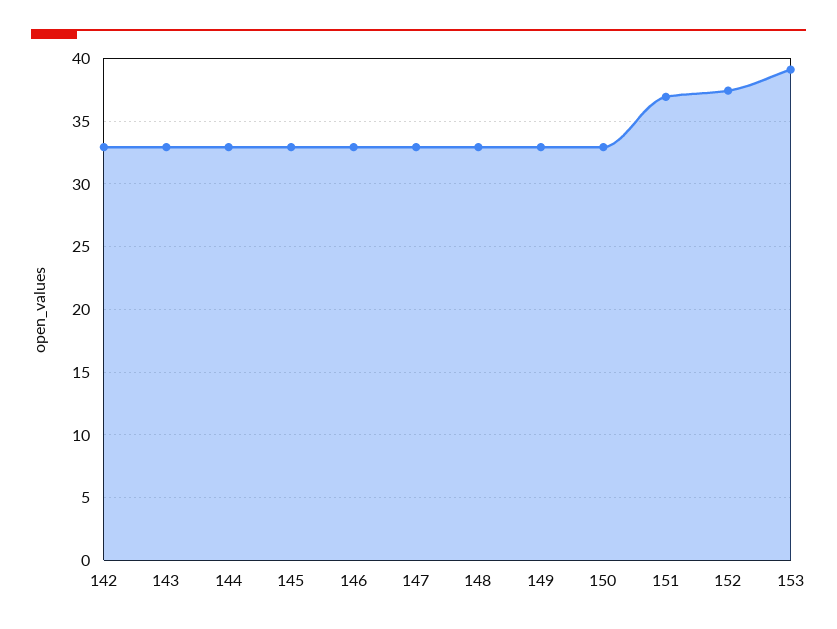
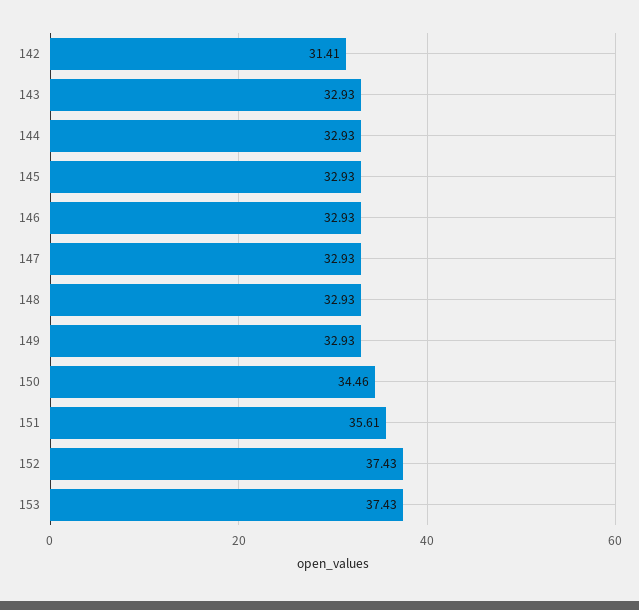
  {
-   "142": 33,
+   "142": 31.41,
    "143": 32.93,
    "144": 32.93,
    "145": 32.93,
    "146": 32.93,
    "147": 32.93,
    "148": 32.93,
    "149": 32.93,
-   "150": 33,
+   "150": 34.46,
-   "151": 37,
+   "151": 35.61,
    "152": 37.43,
-   "153": 39
+   "153": 37.43
  }

